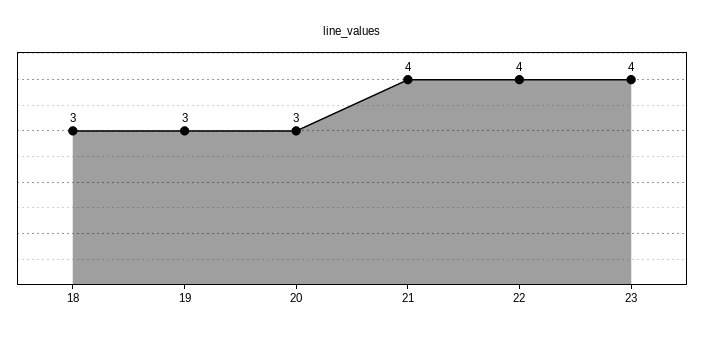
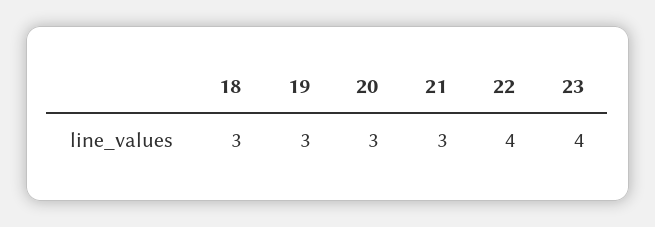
  {
    "18": 3,
    "19": 3,
    "20": 3,
-   "21": 4,
+   "21": 3,
    "22": 4,
    "23": 4
  }

